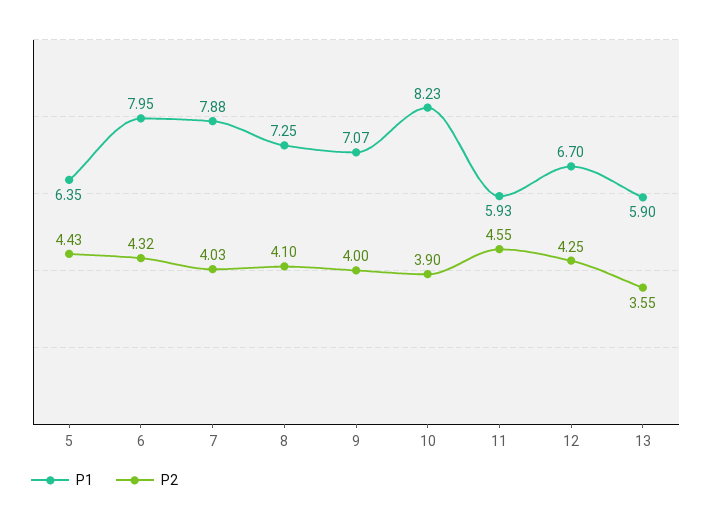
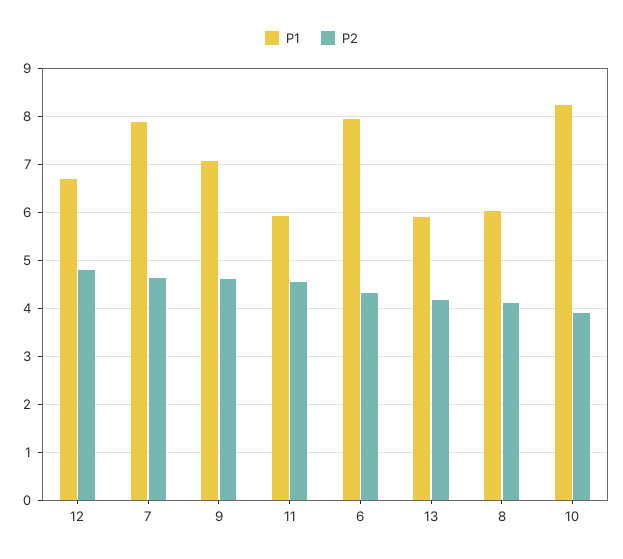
  {
    "P1": {
-     "5": 6.35,
      "6": 7.95,
      "7": 7.88,
-     "8": 7.25,
+     "8": 6,
      "9": 7.07,
      "10": 8.23,
      "11": 5.93,
      "12": 6.7,
      "13": 5.9
    },
    "P2": {
-     "5": 4.43,
      "6": 4.32,
-     "7": 4.03,
+     "7": 4.6,
      "8": 4.1,
-     "9": 4,
+     "9": 4.6,
      "10": 3.9,
      "11": 4.55,
-     "12": 4.25,
+     "12": 4.8,
-     "13": 3.55
+     "13": 4.2
    }
  }

